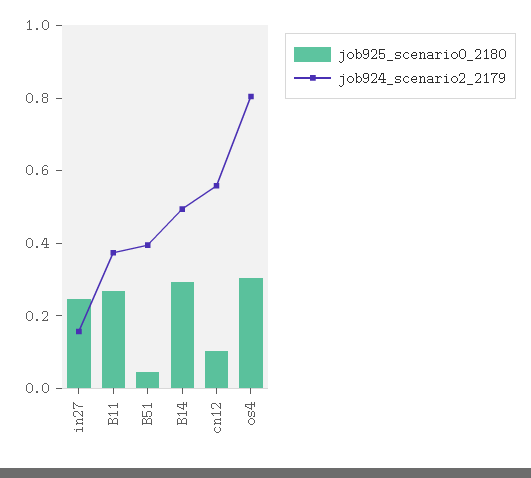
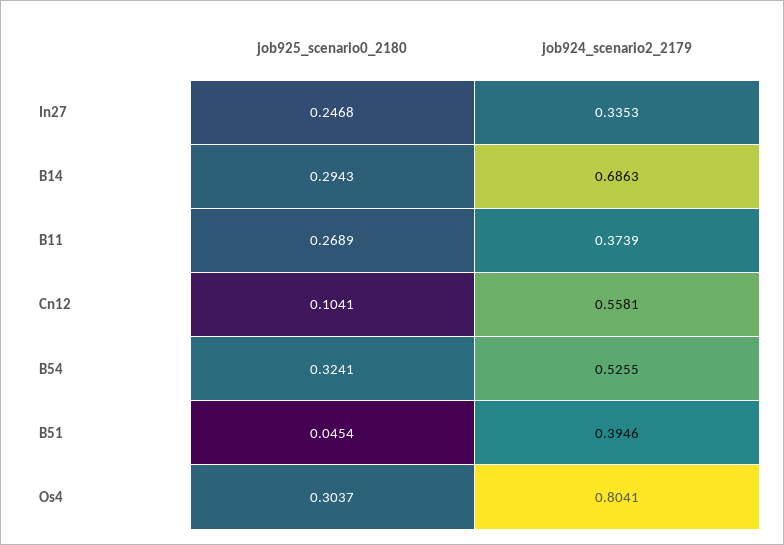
  {
    "job925_scenario0_2180": {
      "in27": 0.2468,
      "B11": 0.2689,
      "B51": 0.0454,
      "B14": 0.2943,
      "cn12": 0.1041,
-     "os4": 0.3037
+     "os4": 0.3037,
+     "B54": 0.3241
    },
    "job924_scenario2_2179": {
-     "in27": 0.15,
+     "in27": 0.3353,
      "B11": 0.3739,
      "B51": 0.3946,
-     "B14": 0.5,
+     "B14": 0.6863,
      "cn12": 0.5581,
-     "os4": 0.8041
+     "os4": 0.8041,
+     "B54": 0.5255
    }
  }

